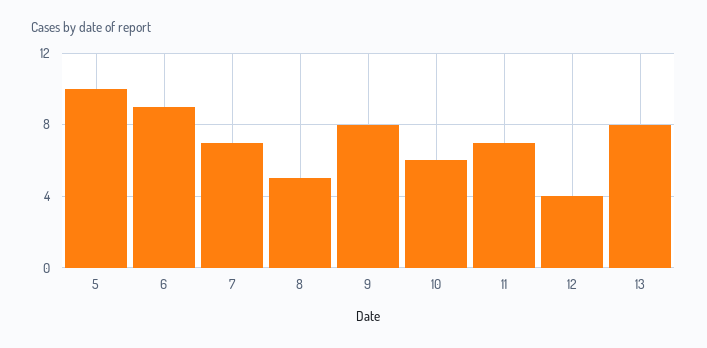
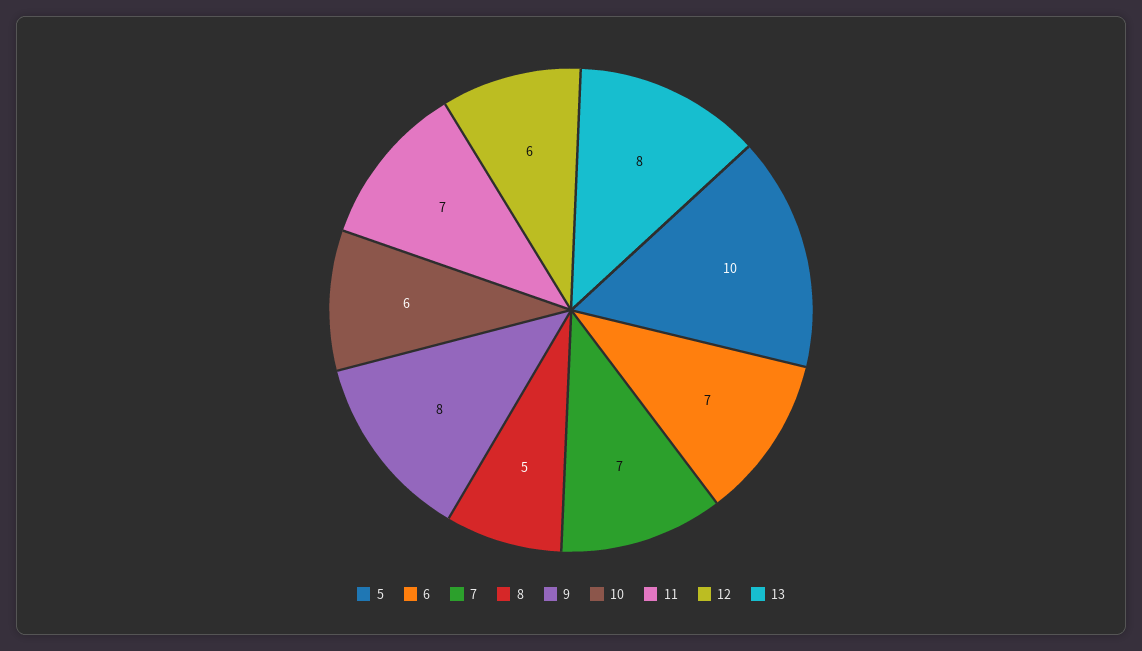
  {
    "5": 10,
-   "6": 9,
+   "6": 7,
    "7": 7,
    "8": 5,
    "9": 8,
    "10": 6,
    "11": 7,
-   "12": 4,
+   "12": 6,
    "13": 8
  }

